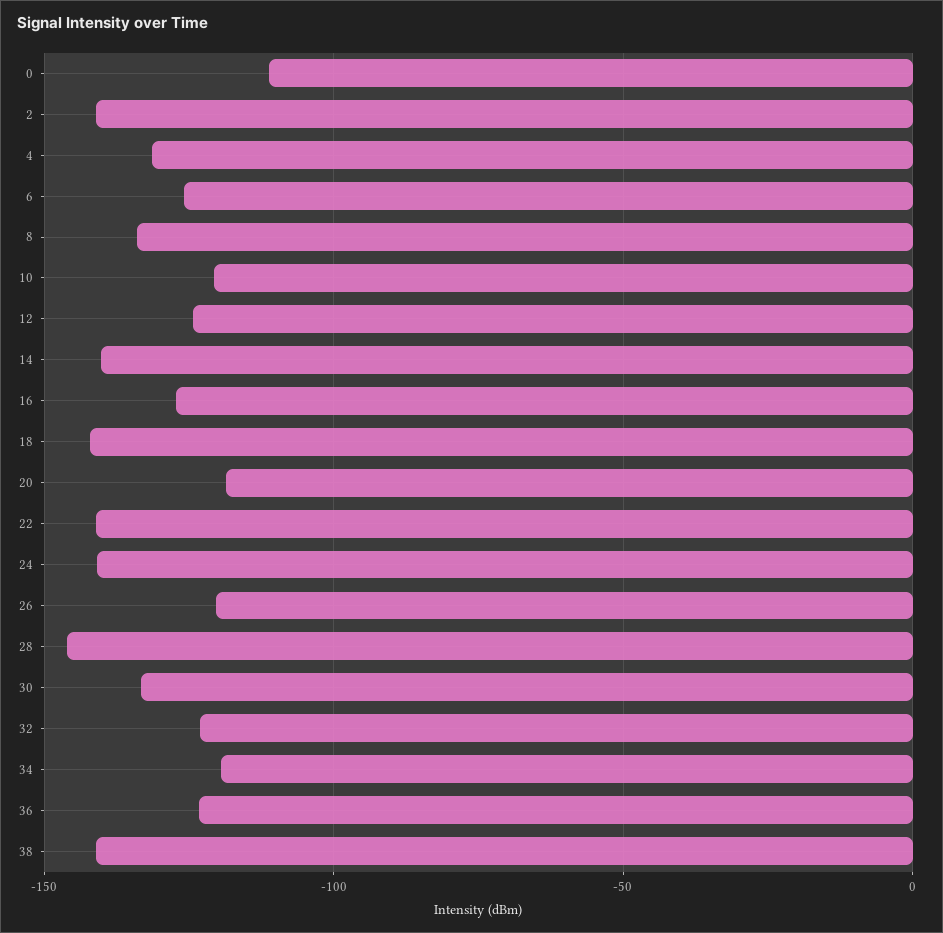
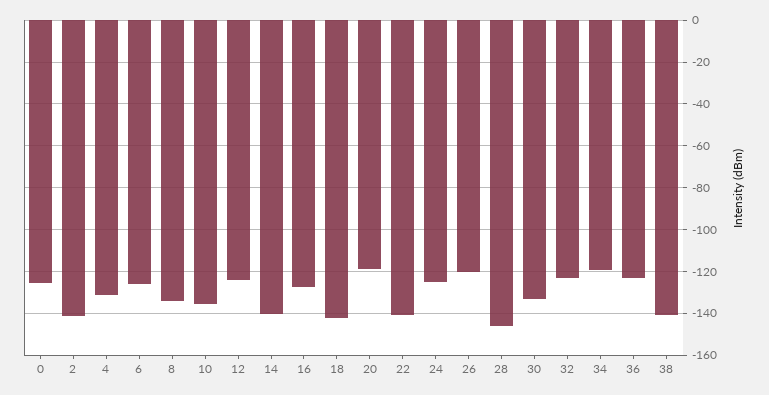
  {
-   "0": -110,
+   "0": -125,
    "2": -140,
    "4": -130,
    "6": -125,
    "8": -135,
-   "10": -120,
+   "10": -135,
    "12": -125,
    "14": -140,
    "16": -125,
    "18": -140,
    "20": -120,
    "22": -140,
-   "24": -140,
+   "24": -125,
    "26": -120,
    "28": -145,
    "30": -135,
    "32": -125,
    "34": -120,
    "36": -125,
    "38": -140
  }

